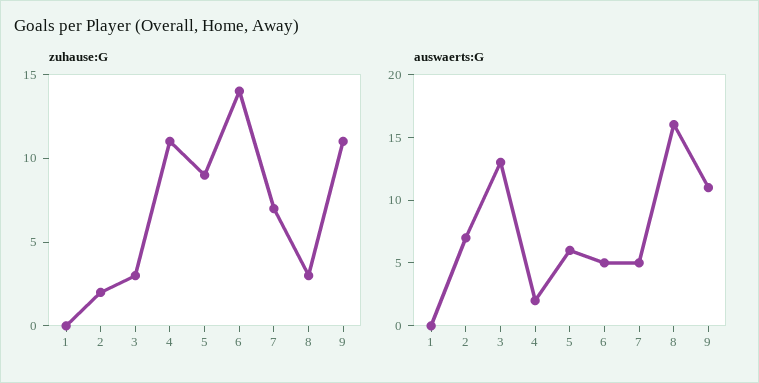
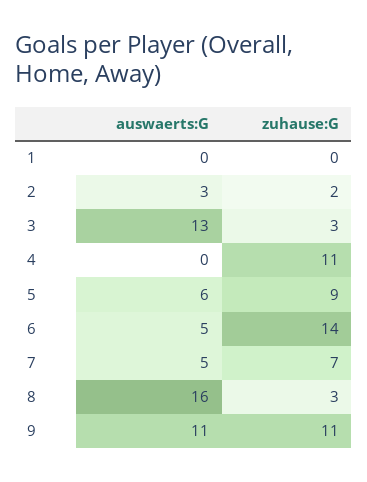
  {
    "zuhause:G": {
      "1": 0,
      "2": 2,
      "3": 3,
      "4": 11,
      "5": 9,
      "6": 14,
      "7": 7,
      "8": 3,
      "9": 11
    },
    "auswaerts:G": {
      "1": 0,
-     "2": 7,
+     "2": 3,
      "3": 13,
-     "4": 2,
+     "4": 0,
      "5": 6,
      "6": 5,
      "7": 5,
      "8": 16,
      "9": 11
    }
  }

